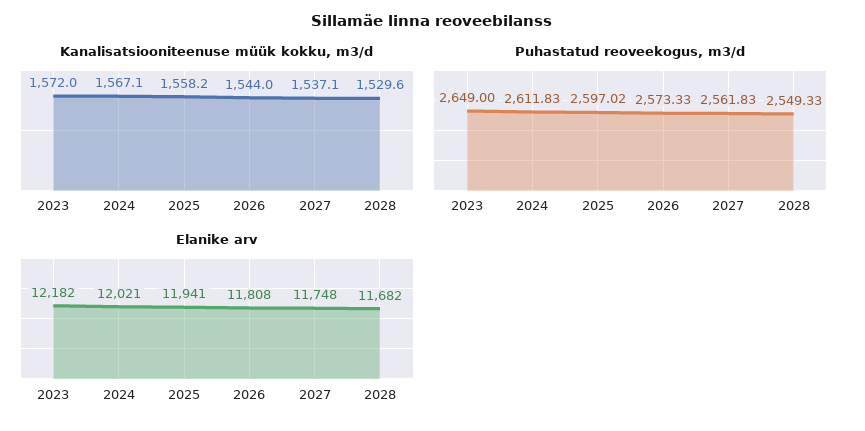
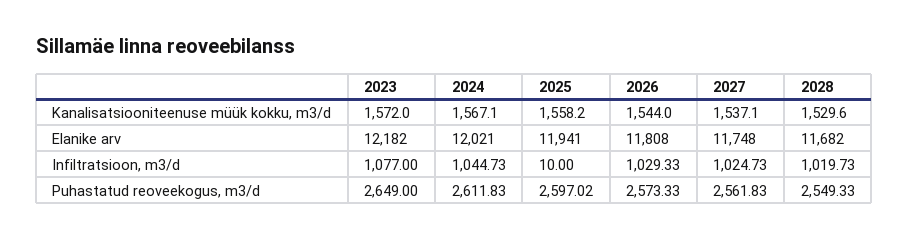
  {
    "Kanalisatsiooniteenuse müük kokku, m3/d": {
      "2023": 1572,
      "2024": 1567.1,
      "2025": 1558.2,
      "2026": 1544,
      "2027": 1537.1,
      "2028": 1529.6
    },
    "Puhastatud reoveekogus, m3/d": {
      "2023": 2649,
      "2024": 2611.83,
      "2025": 2597.02,
      "2026": 2573.33,
      "2027": 2561.83,
      "2028": 2549.33
    },
    "Elanike arv": {
      "2023": 12182,
      "2024": 12021,
      "2025": 11941,
      "2026": 11808,
      "2027": 11748,
      "2028": 11682
-   }
+   },
+   "Infiltratsioon, m3/d": {
+     "2023": 1077,
+     "2024": 1044.73,
+     "2025": 10,
+     "2026": 1029.33,
+     "2027": 1024.73,
+     "2028": 1019.73
+   }
  }

